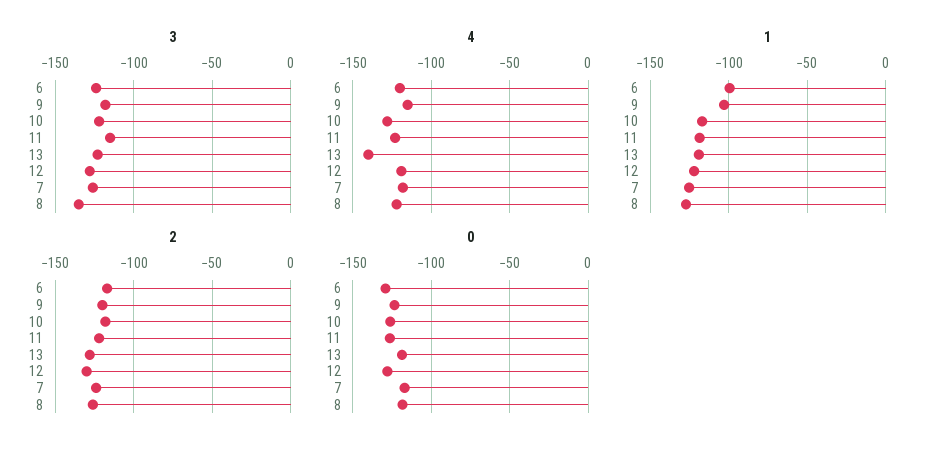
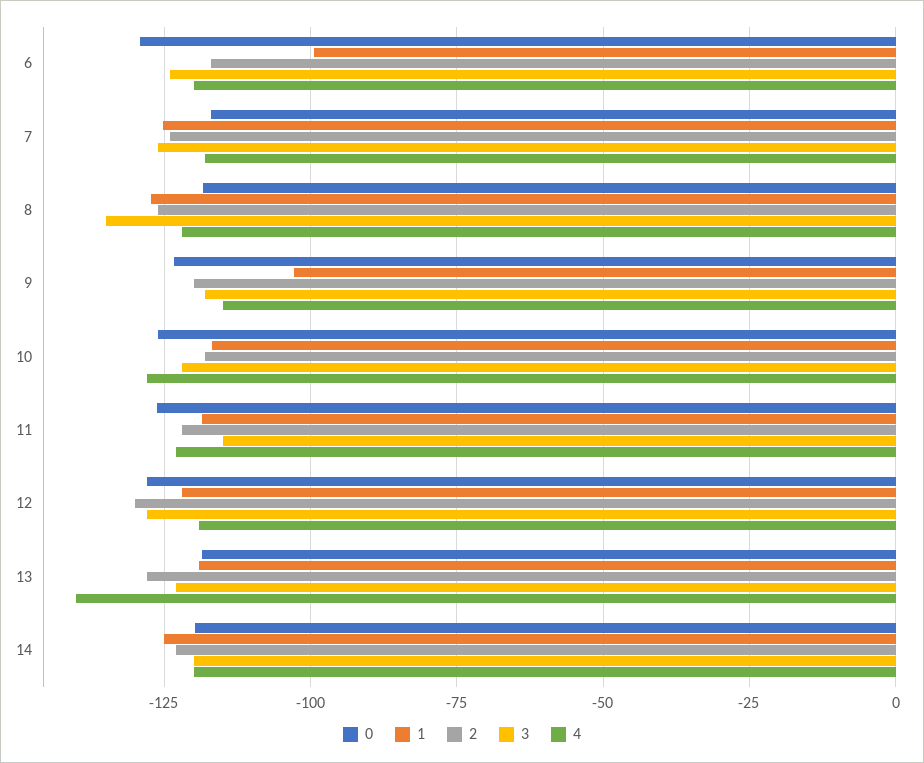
  {
    "3": {
      "6": -125,
      "9": -117.5,
      "10": -122.5,
      "11": -115,
      "13": -122.5,
      "12": -127.5,
      "7": -125,
-     "8": -135
+     "8": -135,
+     "14": -120
    },
    "4": {
      "6": -120,
      "9": -115,
      "10": -127.5,
      "11": -122.5,
      "13": -140,
      "12": -120,
      "7": -117.5,
-     "8": -122.5
+     "8": -122.5,
+     "14": -120
    },
    "1": {
      "6": -100,
      "9": -102.5,
      "10": -117.5,
      "11": -117.5,
      "13": -120,
      "12": -122.5,
      "7": -125,
-     "8": -127.5
+     "8": -127.5,
+     "14": -125
    },
    "2": {
      "6": -117.5,
      "9": -120,
      "10": -117.5,
      "11": -122.5,
      "13": -127.5,
      "12": -130,
      "7": -125,
-     "8": -125
+     "8": -125,
+     "14": -122.5
    },
    "0": {
      "6": -130,
      "9": -122.5,
      "10": -125,
      "11": -127.5,
      "13": -117.5,
      "12": -127.5,
      "7": -117.5,
-     "8": -117.5
+     "8": -117.5,
+     "14": -120
    }
  }

